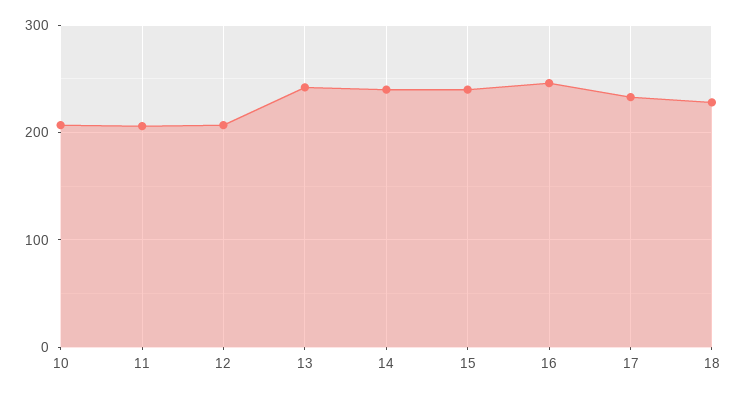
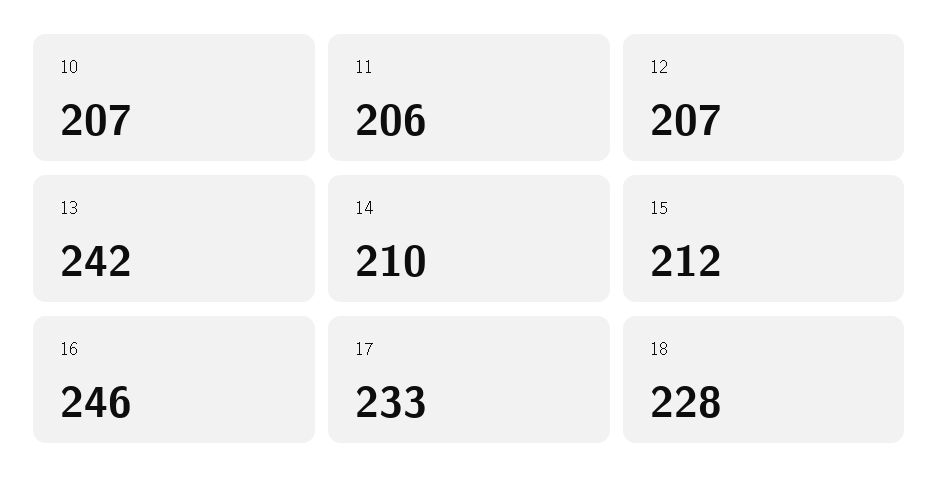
  {
    "10": 207,
    "11": 206,
    "12": 207,
    "13": 242,
-   "14": 240,
+   "14": 210,
-   "15": 240,
+   "15": 212,
    "16": 246,
    "17": 233,
    "18": 228
  }

